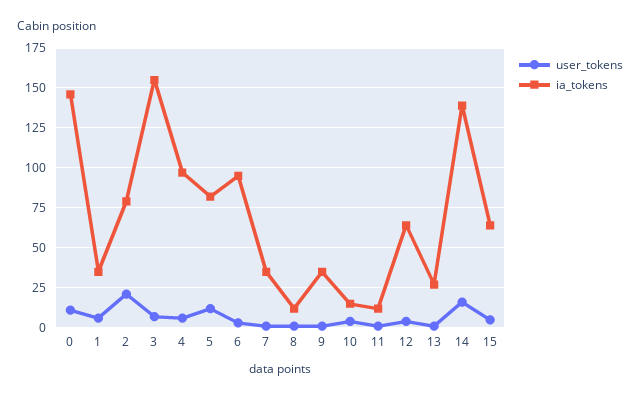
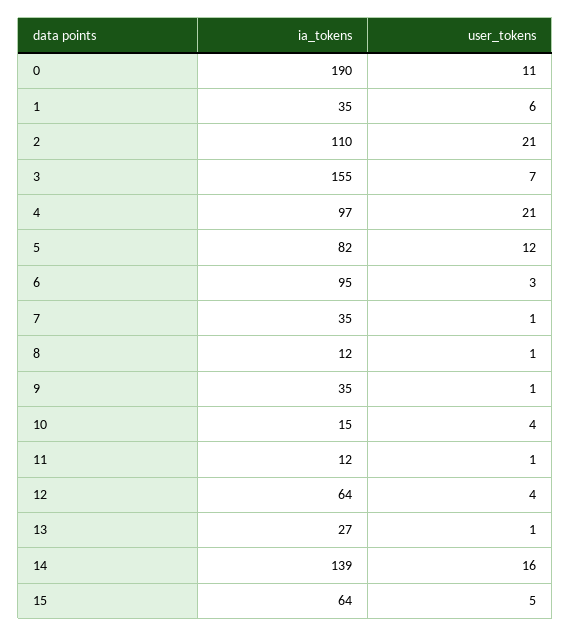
  {
    "user_tokens": {
      "0": 11,
      "1": 6,
      "2": 21,
      "3": 7,
-     "4": 5,
+     "4": 21,
      "5": 12,
      "6": 3,
      "7": 1,
      "8": 1,
      "9": 1,
      "10": 4,
      "11": 1,
      "12": 4,
      "13": 1,
      "14": 16,
      "15": 5
    },
    "ia_tokens": {
-     "0": 145,
+     "0": 190,
      "1": 35,
-     "2": 80,
+     "2": 110,
      "3": 155,
      "4": 97,
      "5": 82,
      "6": 95,
      "7": 35,
      "8": 12,
      "9": 35,
      "10": 15,
      "11": 12,
      "12": 64,
      "13": 27,
      "14": 139,
      "15": 64
    }
  }

